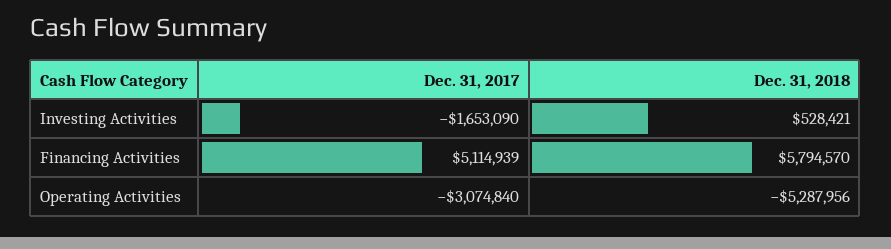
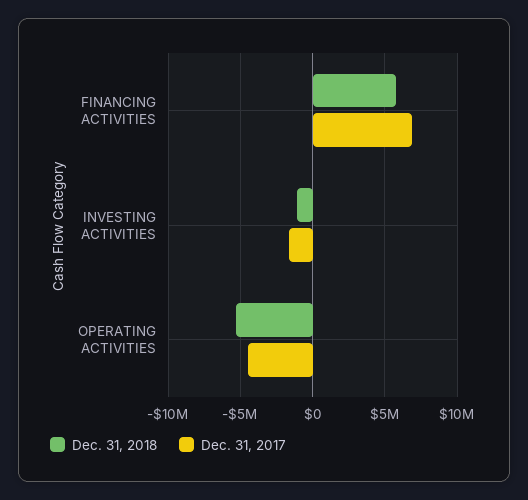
  {
    "Dec. 31, 2017": {
      "Investing Activities": -1653090,
-     "Financing Activities": 5114939,
+     "Financing Activities": 7000000,
-     "Operating Activities": -3074840
+     "Operating Activities": -4500000
    },
    "Dec. 31, 2018": {
-     "Investing Activities": 528421,
+     "Investing Activities": -1000000,
      "Financing Activities": 5794570,
      "Operating Activities": -5287956
    }
  }

